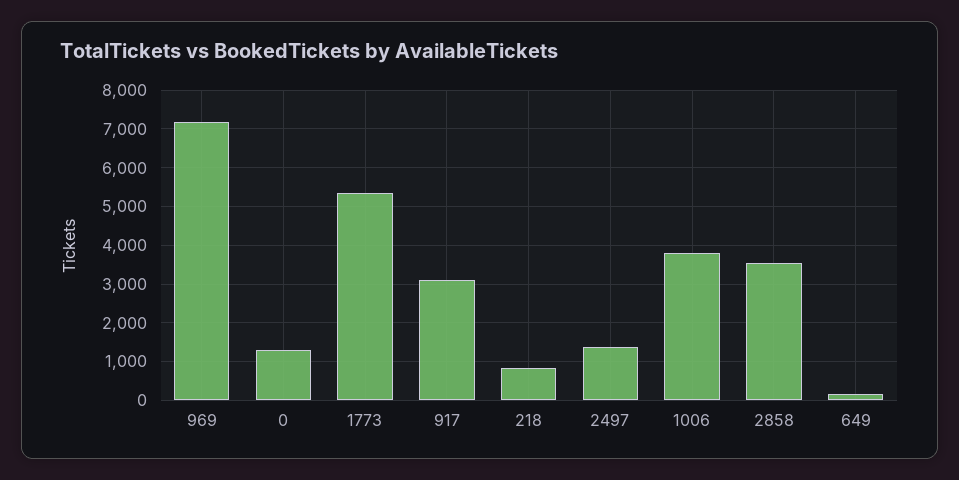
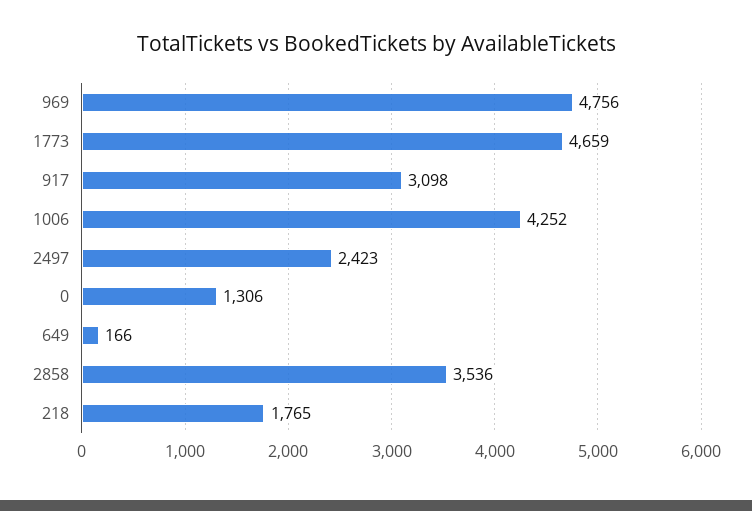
  {
-   "969": 7200,
+   "969": 4756,
    "0": 1306,
-   "1773": 5400,
+   "1773": 4659,
    "917": 3098,
-   "218": 800,
+   "218": 1765,
-   "2497": 1400,
+   "2497": 2423,
-   "1006": 3800,
+   "1006": 4252,
    "2858": 3536,
    "649": 166
  }

